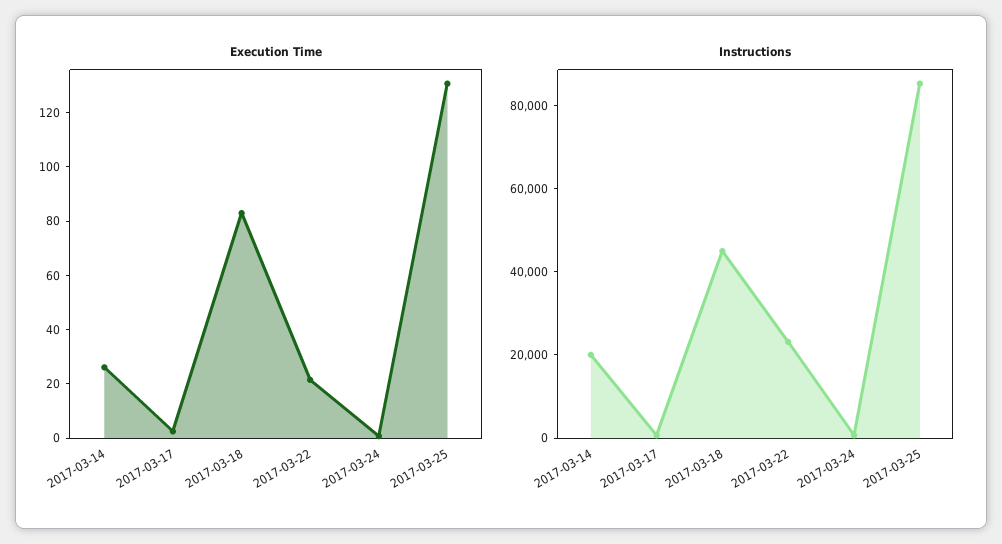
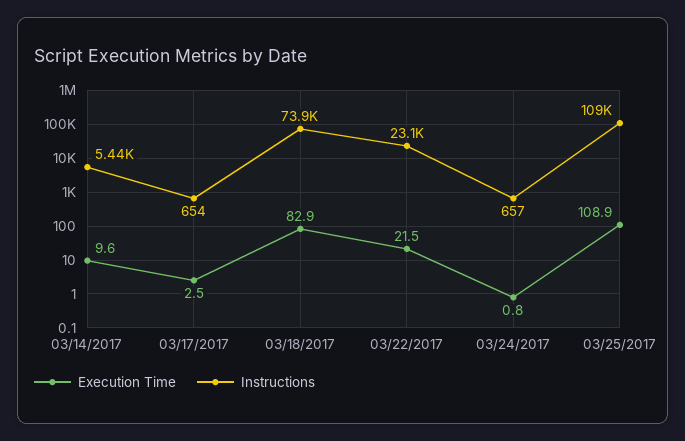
  {
    "Execution Time": {
-     "2017-03-14": 25,
+     "2017-03-14": 9.6,
      "2017-03-17": 2.5,
      "2017-03-18": 82.9,
      "2017-03-22": 21.5,
      "2017-03-24": 0.8,
-     "2017-03-25": 130
+     "2017-03-25": 108.9
    },
    "Instructions": {
-     "2017-03-14": 20000,
+     "2017-03-14": 5440,
      "2017-03-17": 654,
-     "2017-03-18": 45000,
+     "2017-03-18": 73900,
      "2017-03-22": 23100,
      "2017-03-24": 657,
-     "2017-03-25": 85000
+     "2017-03-25": 109000
    }
  }

